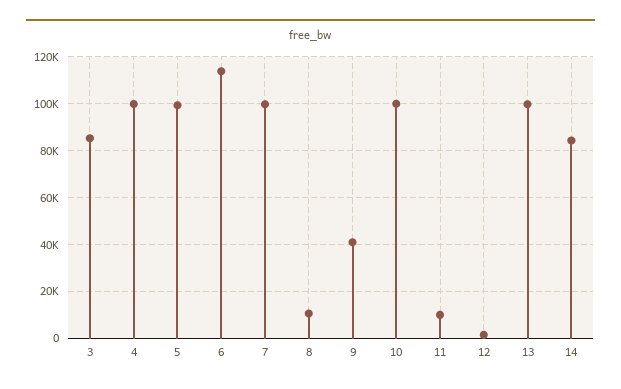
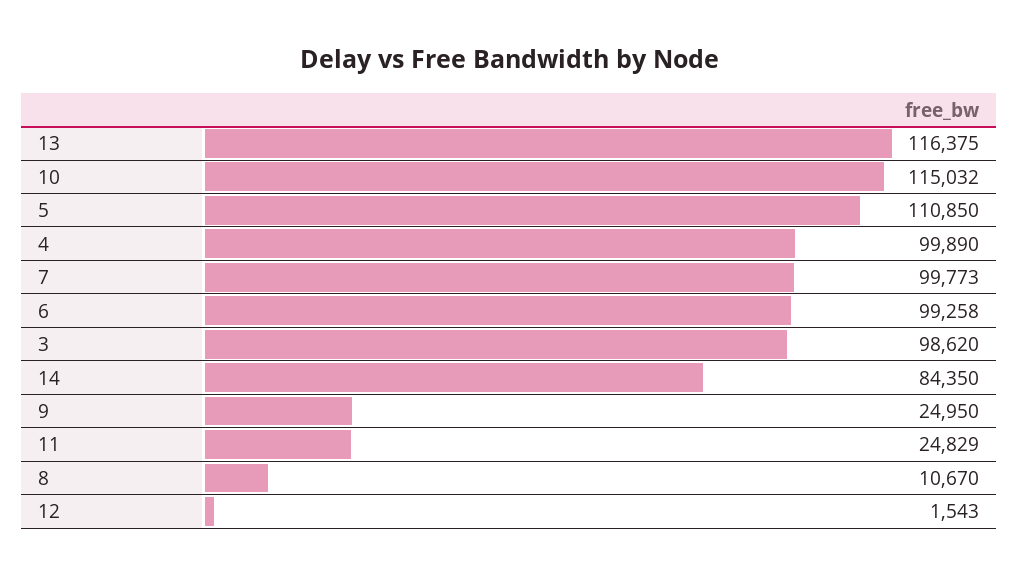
  {
-   "3": 85000,
+   "3": 98620,
    "4": 99890,
-   "5": 100000,
+   "5": 110850,
-   "6": 115000,
+   "6": 99258,
    "7": 99773,
    "8": 10670,
-   "9": 40000,
+   "9": 24950,
-   "10": 100000,
+   "10": 115032,
-   "11": 10000,
+   "11": 24829,
    "12": 1543,
-   "13": 100000,
+   "13": 116375,
    "14": 84350
  }

